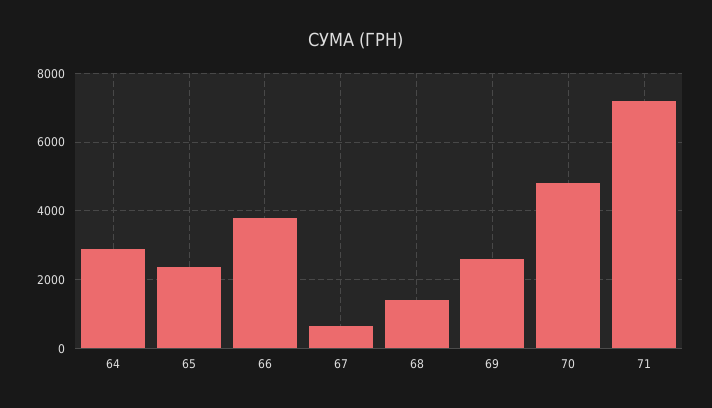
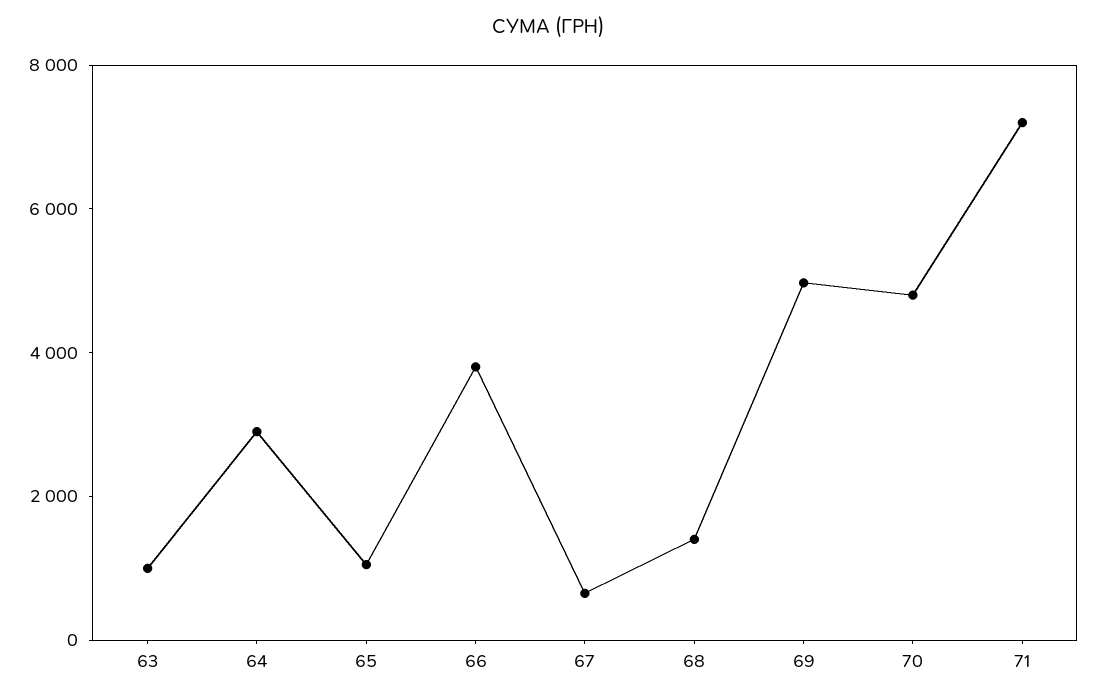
  {
    "64": 3000,
-   "65": 2400,
+   "65": 1000,
    "66": 3800,
    "67": 600,
    "68": 1400,
-   "69": 2600,
+   "69": 5000,
    "70": 4800,
-   "71": 7200
+   "71": 7200,
+   "63": 1000
  }

